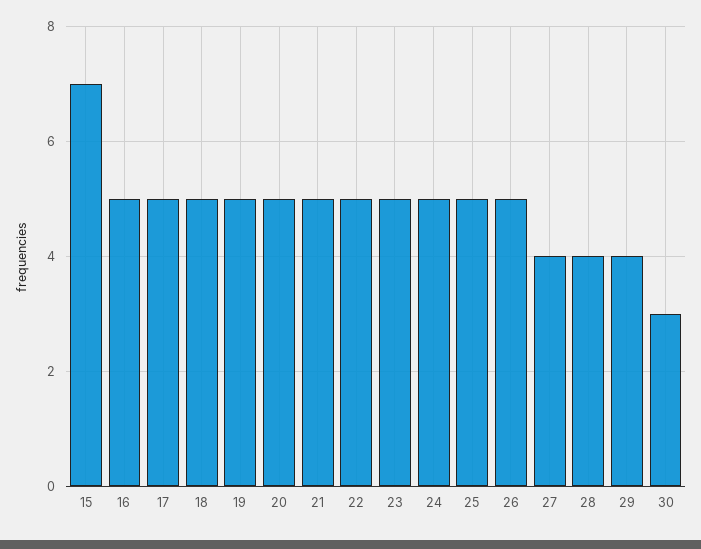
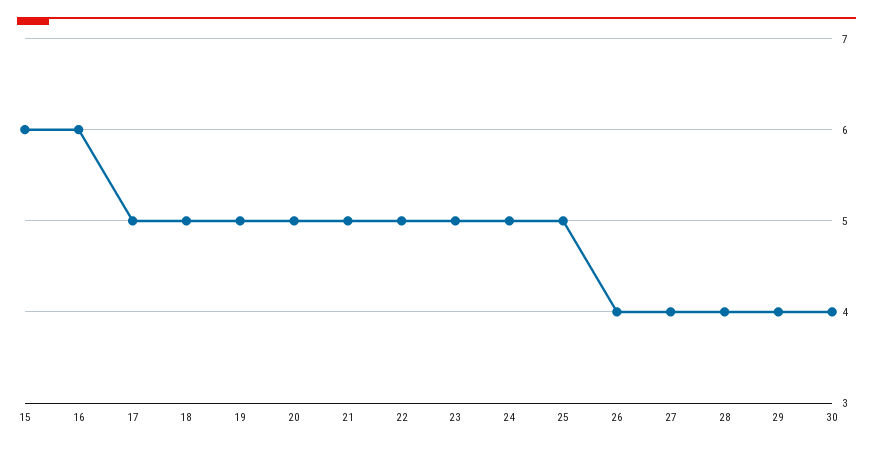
  {
-   "15": 7,
+   "15": 6,
-   "16": 5,
+   "16": 6,
    "17": 5,
    "18": 5,
    "19": 5,
    "20": 5,
    "21": 5,
    "22": 5,
    "23": 5,
    "24": 5,
    "25": 5,
-   "26": 5,
+   "26": 4,
    "27": 4,
    "28": 4,
    "29": 4,
-   "30": 3
+   "30": 4
  }

